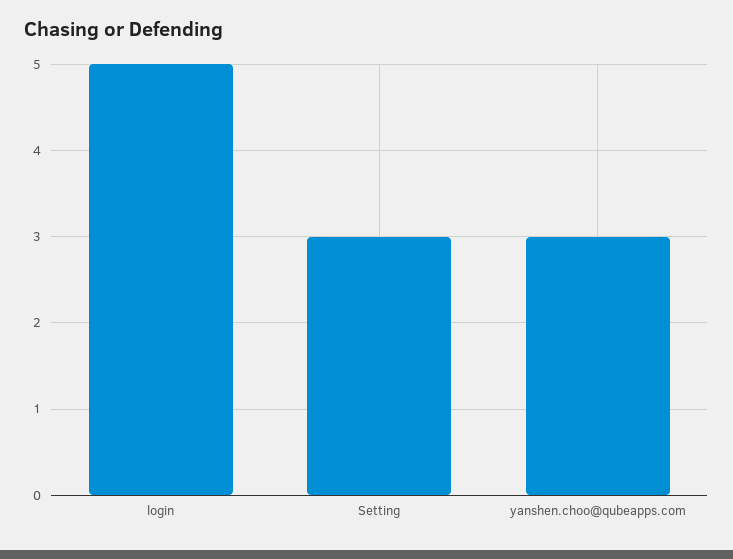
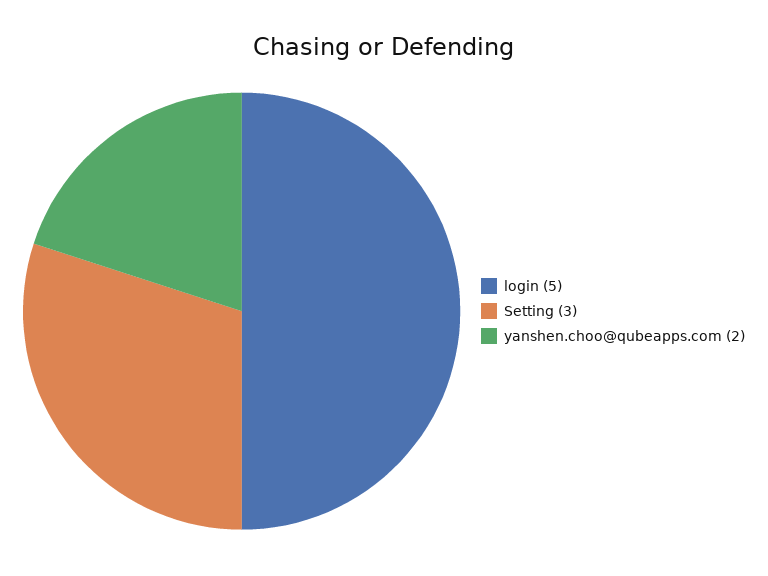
  {
    "login": 5,
    "Setting": 3,
-   "yanshen.choo@qubeapps.com": 3
+   "yanshen.choo@qubeapps.com": 2
  }

